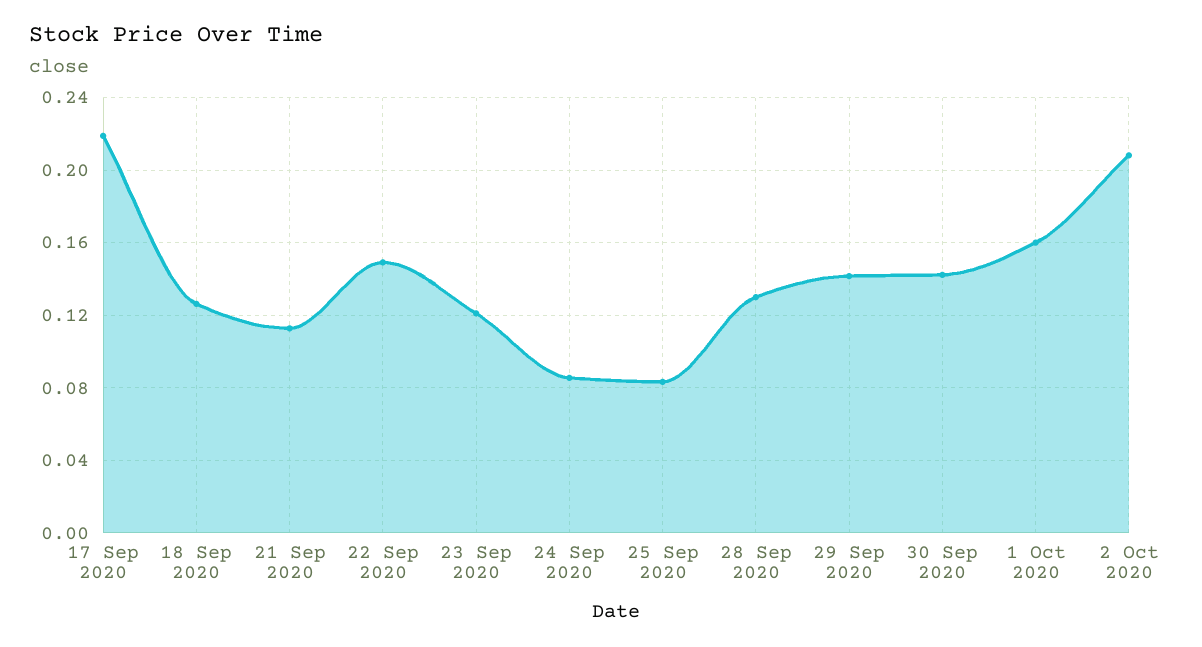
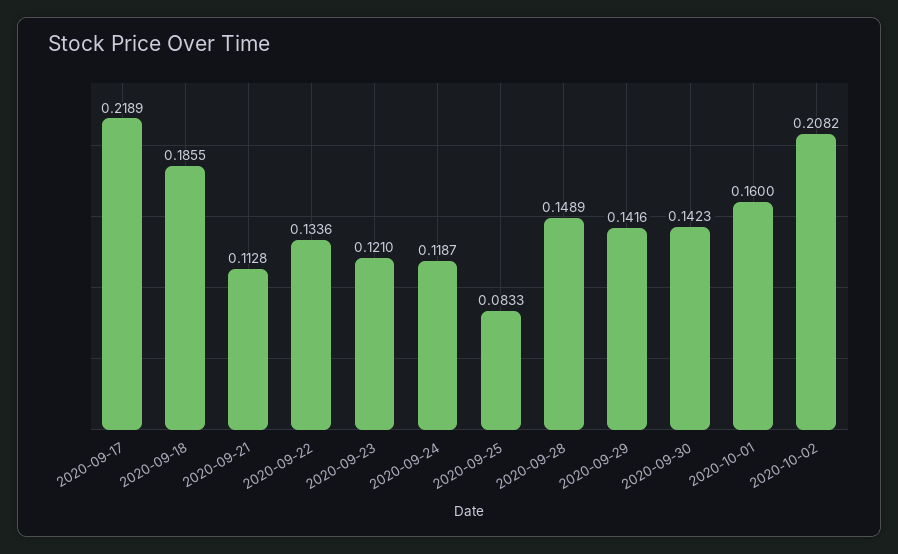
  {
    "17 Sep 2020": 0.2189,
-   "18 Sep 2020": 0.125,
+   "18 Sep 2020": 0.1855,
    "21 Sep 2020": 0.1128,
-   "22 Sep 2020": 0.15,
+   "22 Sep 2020": 0.1336,
    "23 Sep 2020": 0.121,
-   "24 Sep 2020": 0.085,
+   "24 Sep 2020": 0.1187,
    "25 Sep 2020": 0.0833,
-   "28 Sep 2020": 0.13,
+   "28 Sep 2020": 0.1489,
    "29 Sep 2020": 0.1416,
    "30 Sep 2020": 0.1423,
    "1 Oct 2020": 0.16,
    "2 Oct 2020": 0.2082
  }

